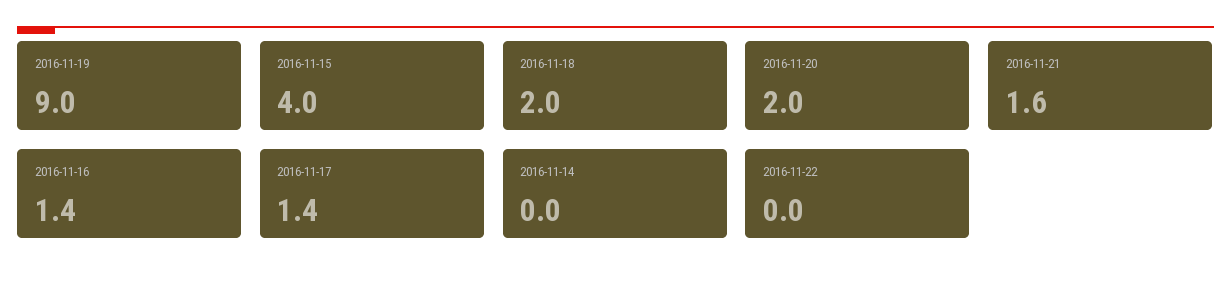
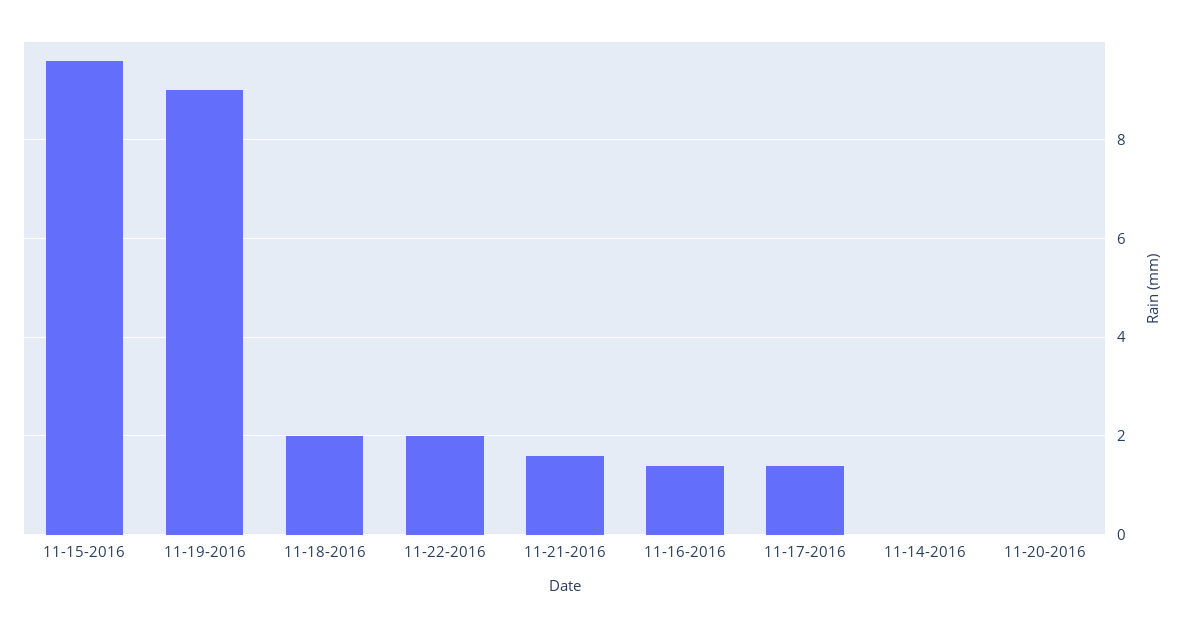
  {
    "2016-11-19": 9,
-   "2016-11-15": 4,
+   "2016-11-15": 9.5,
    "2016-11-18": 2,
-   "2016-11-20": 2,
+   "2016-11-20": 0,
    "2016-11-21": 1.6,
    "2016-11-16": 1.4,
    "2016-11-17": 1.4,
    "2016-11-14": 0,
-   "2016-11-22": 0
+   "2016-11-22": 2
  }

